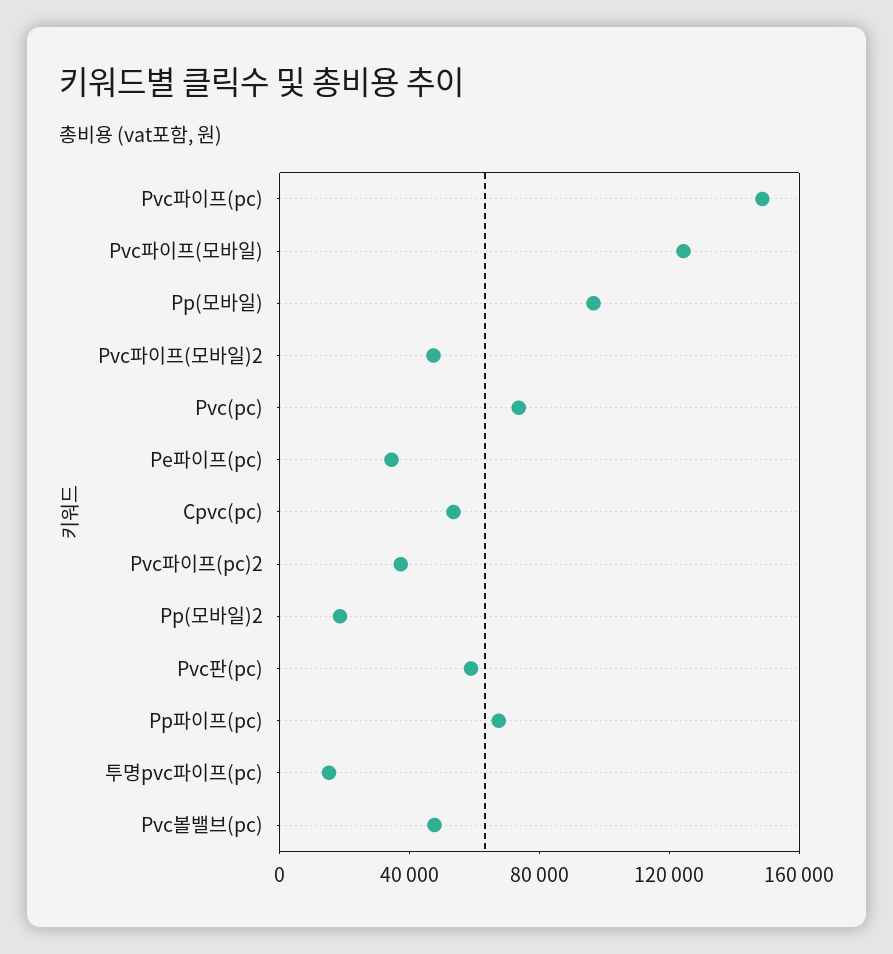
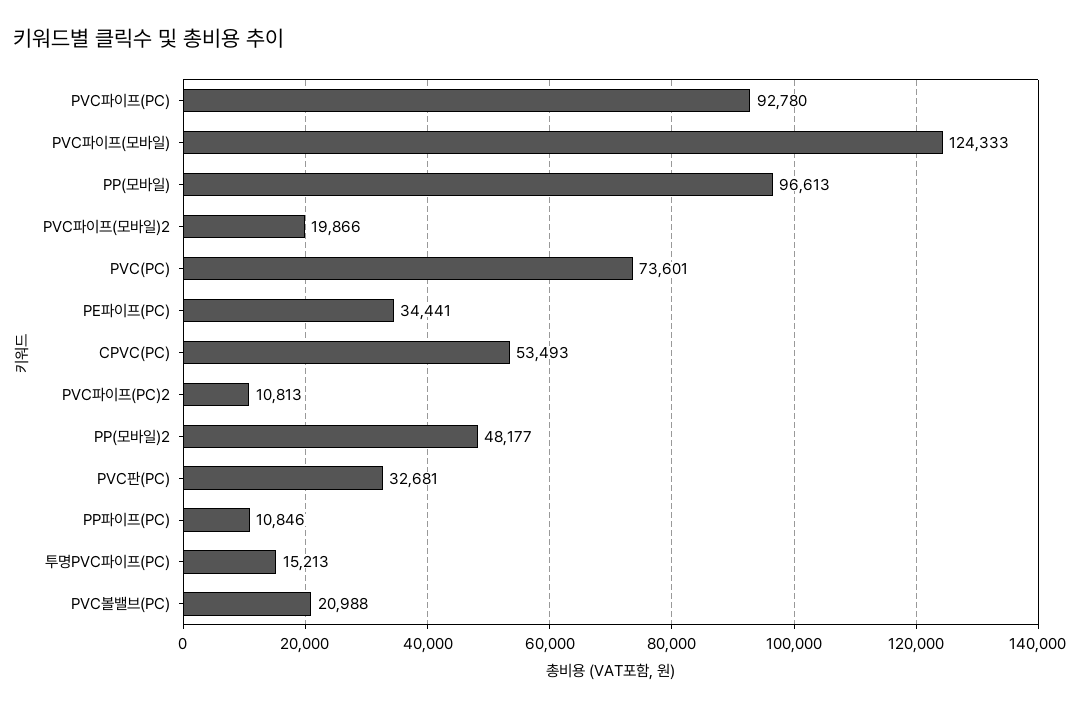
  {
-   "Pvc파이프(pc)": 150000,
+   "Pvc파이프(pc)": 92780,
    "Pvc파이프(모바일)": 124333,
    "Pp(모바일)": 96613,
-   "Pvc파이프(모바일)2": 50000,
+   "Pvc파이프(모바일)2": 19866,
    "Pvc(pc)": 73601,
    "Pe파이프(pc)": 34441,
    "Cpvc(pc)": 53493,
-   "Pvc파이프(pc)2": 40000,
+   "Pvc파이프(pc)2": 10813,
-   "Pp(모바일)2": 20000,
+   "Pp(모바일)2": 48177,
-   "Pvc판(pc)": 60000,
+   "Pvc판(pc)": 32681,
-   "Pp파이프(pc)": 70000,
+   "Pp파이프(pc)": 10846,
    "투명pvc파이프(pc)": 15213,
-   "Pvc볼밸브(pc)": 50000
+   "Pvc볼밸브(pc)": 20988
  }

